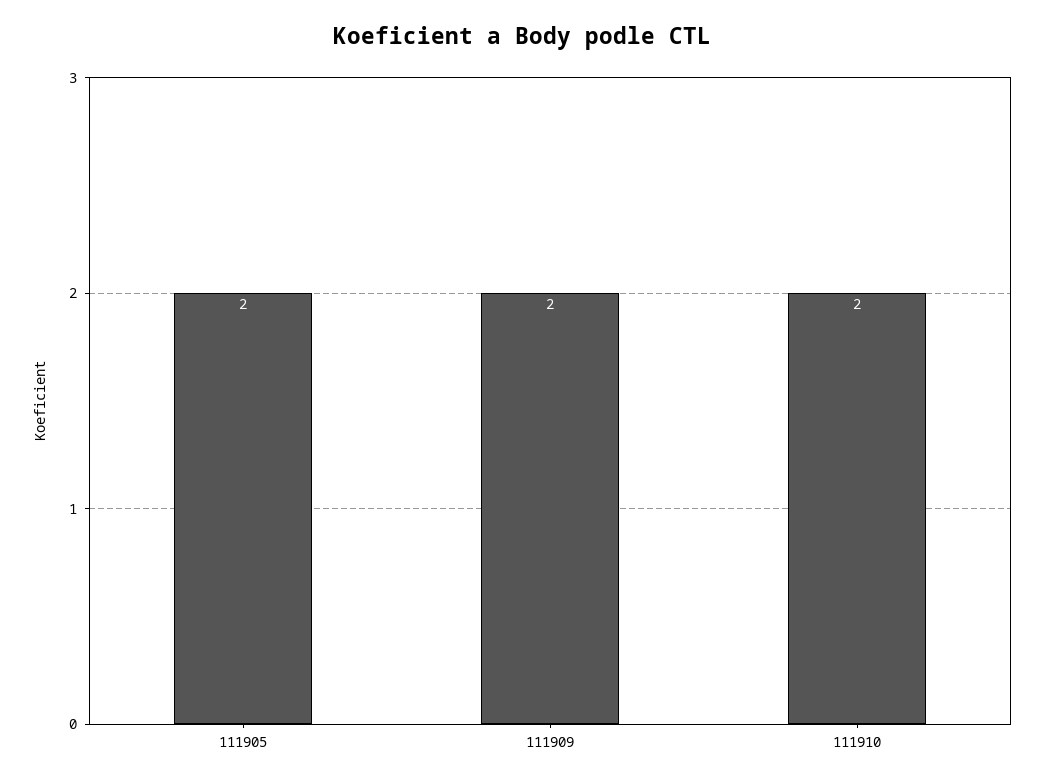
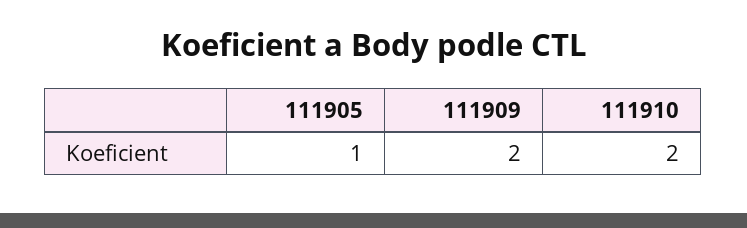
  {
-   "111905": 2,
+   "111905": 1,
    "111909": 2,
    "111910": 2
  }

